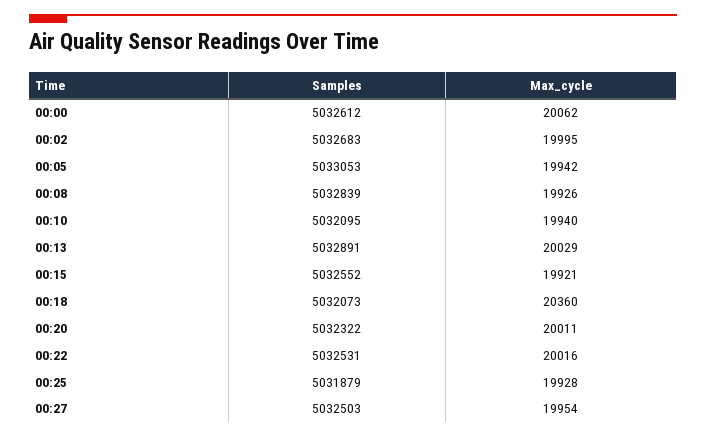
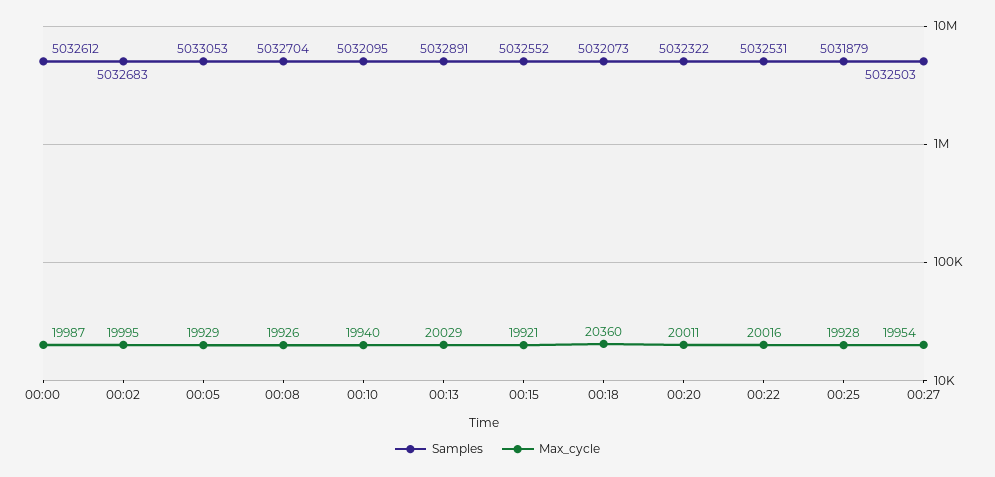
  {
    "Samples": {
      "00:00": 5032612,
      "00:02": 5032683,
      "00:05": 5033053,
-     "00:08": 5032839,
+     "00:08": 5032704,
      "00:10": 5032095,
      "00:13": 5032891,
      "00:15": 5032552,
      "00:18": 5032073,
      "00:20": 5032322,
      "00:22": 5032531,
      "00:25": 5031879,
      "00:27": 5032503
    },
    "Max_cycle": {
-     "00:00": 20062,
+     "00:00": 19987,
      "00:02": 19995,
-     "00:05": 19942,
+     "00:05": 19929,
      "00:08": 19926,
      "00:10": 19940,
      "00:13": 20029,
      "00:15": 19921,
      "00:18": 20360,
      "00:20": 20011,
      "00:22": 20016,
      "00:25": 19928,
      "00:27": 19954
    }
  }

